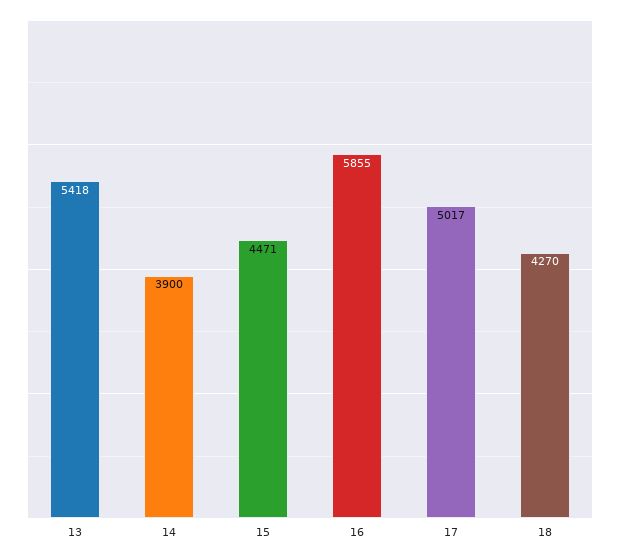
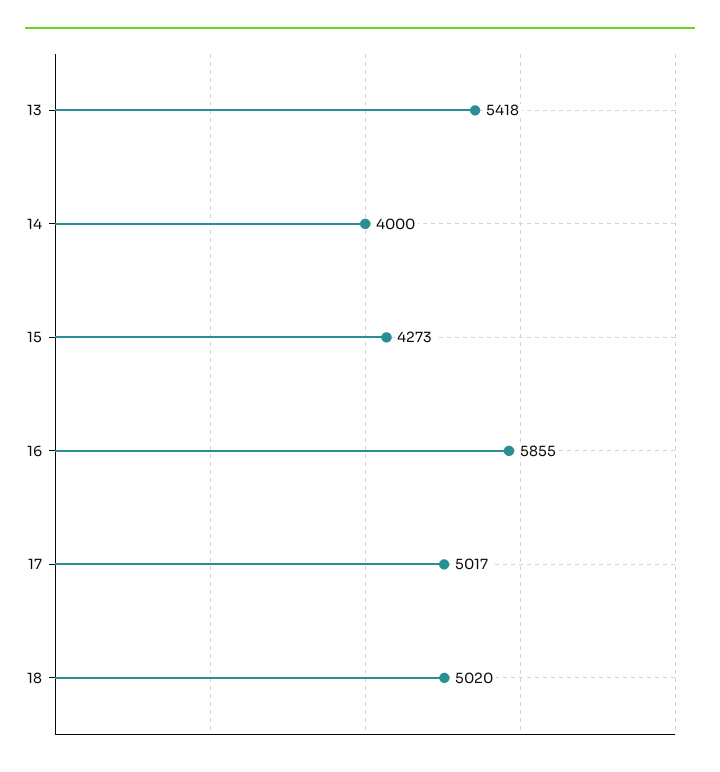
  {
    "13": 5418,
-   "14": 3900,
+   "14": 4000,
-   "15": 4471,
+   "15": 4273,
    "16": 5855,
    "17": 5017,
-   "18": 4270
+   "18": 5020
  }

